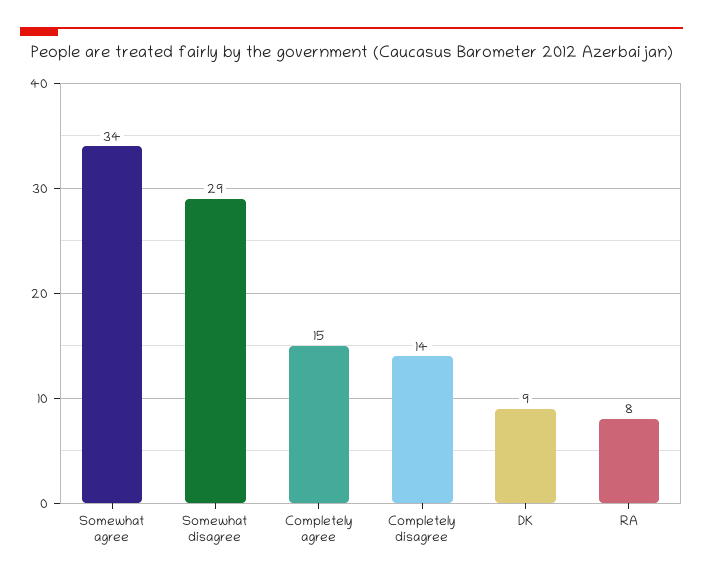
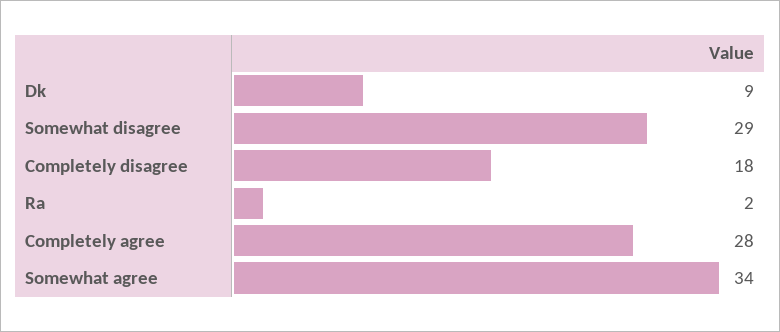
  {
    "Somewhat agree": 34,
    "Somewhat disagree": 29,
-   "Completely agree": 15,
+   "Completely agree": 28,
-   "Completely disagree": 14,
+   "Completely disagree": 18,
    "DK": 9,
-   "RA": 8
+   "RA": 2
  }

